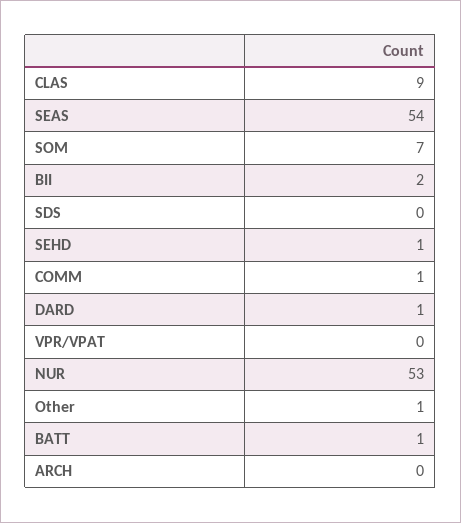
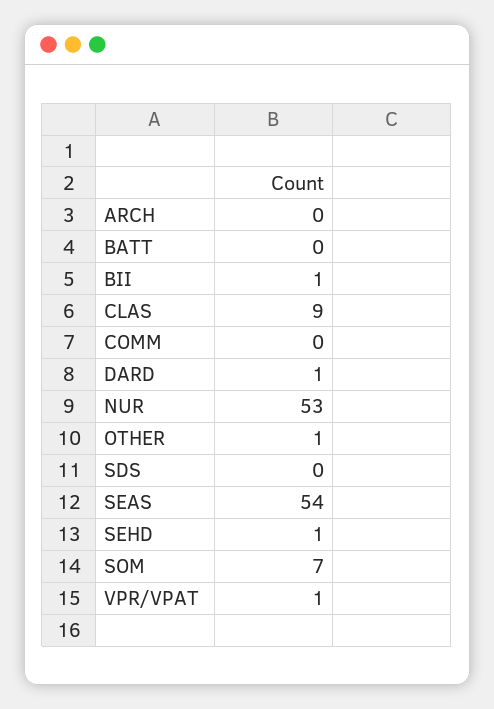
  {
    "CLAS": 9,
    "SEAS": 54,
    "SOM": 7,
-   "BII": 2,
+   "BII": 1,
    "SDS": 0,
    "SEHD": 1,
-   "COMM": 1,
+   "COMM": 0,
    "DARD": 1,
-   "VPR/VPAT": 0,
+   "VPR/VPAT": 1,
    "NUR": 53,
    "Other": 1,
-   "BATT": 1,
+   "BATT": 0,
    "ARCH": 0
  }

